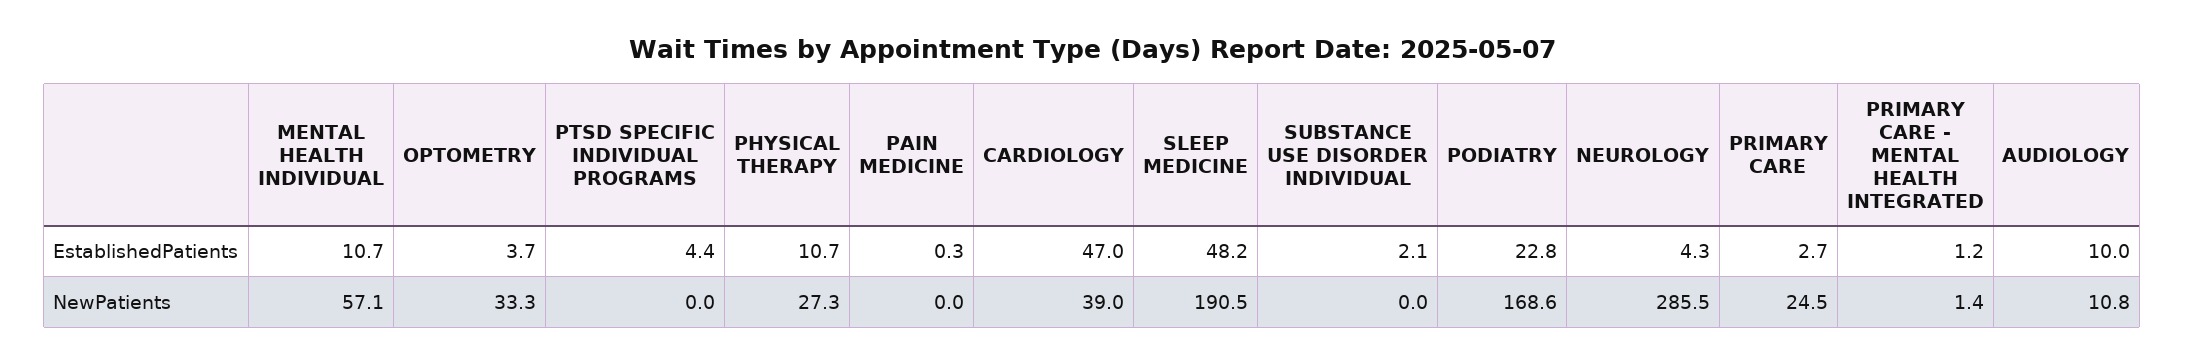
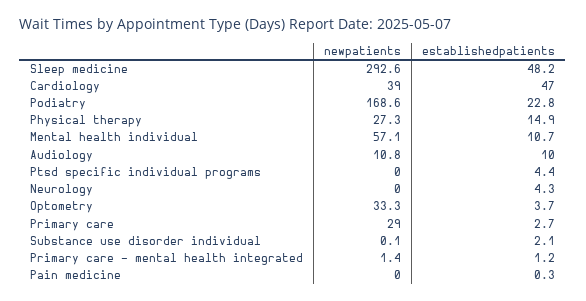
  {
    "MENTAL HEALTH INDIVIDUAL": {
      "EstablishedPatients": 10.7,
      "NewPatients": 57.1
    },
    "OPTOMETRY": {
      "EstablishedPatients": 3.7,
      "NewPatients": 33.3
    },
    "PTSD SPECIFIC INDIVIDUAL PROGRAMS": {
      "EstablishedPatients": 4.4,
      "NewPatients": 0
    },
    "PHYSICAL THERAPY": {
-     "EstablishedPatients": 10.7,
+     "EstablishedPatients": 14.9,
      "NewPatients": 27.3
    },
    "PAIN MEDICINE": {
      "EstablishedPatients": 0.3,
      "NewPatients": 0
    },
    "CARDIOLOGY": {
      "EstablishedPatients": 47,
      "NewPatients": 39
    },
    "SLEEP MEDICINE": {
      "EstablishedPatients": 48.2,
-     "NewPatients": 190.5
+     "NewPatients": 292.6
    },
    "SUBSTANCE USE DISORDER INDIVIDUAL": {
      "EstablishedPatients": 2.1,
-     "NewPatients": 0
+     "NewPatients": 0.1
    },
    "PODIATRY": {
      "EstablishedPatients": 22.8,
      "NewPatients": 168.6
    },
    "NEUROLOGY": {
      "EstablishedPatients": 4.3,
-     "NewPatients": 285.5
+     "NewPatients": 0
    },
    "PRIMARY CARE": {
      "EstablishedPatients": 2.7,
-     "NewPatients": 24.5
+     "NewPatients": 29
    },
    "PRIMARY CARE - MENTAL HEALTH INTEGRATED": {
      "EstablishedPatients": 1.2,
      "NewPatients": 1.4
    },
    "AUDIOLOGY": {
      "EstablishedPatients": 10,
      "NewPatients": 10.8
    }
  }

